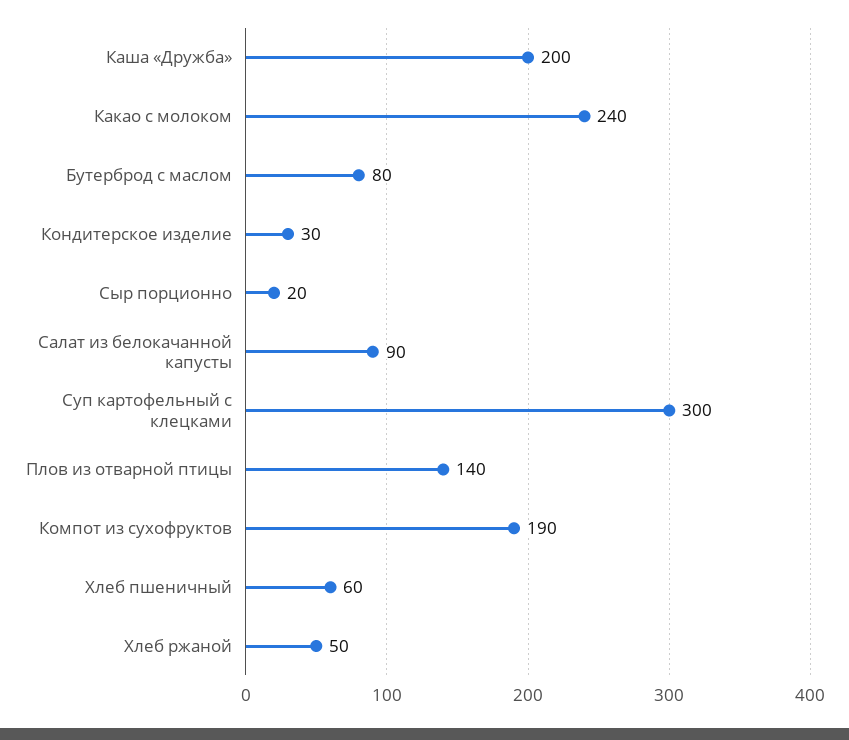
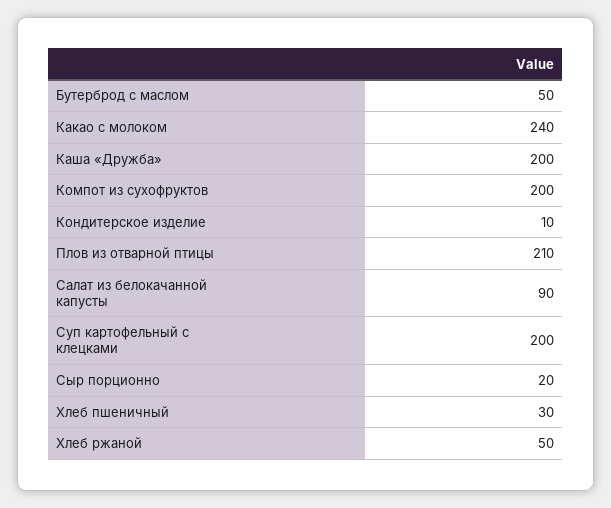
  {
    "Каша «Дружба»": 200,
    "Какао с молоком": 240,
-   "Бутерброд с маслом": 80,
+   "Бутерброд с маслом": 50,
-   "Кондитерское изделие": 30,
+   "Кондитерское изделие": 10,
    "Сыр порционно": 20,
    "Салат из белокачанной капусты": 90,
-   "Суп картофельный с клецками": 300,
+   "Суп картофельный с клецками": 200,
-   "Плов из отварной птицы": 140,
+   "Плов из отварной птицы": 210,
-   "Компот из сухофруктов": 190,
+   "Компот из сухофруктов": 200,
-   "Хлеб пшеничный": 60,
+   "Хлеб пшеничный": 30,
    "Хлеб ржаной": 50
  }

